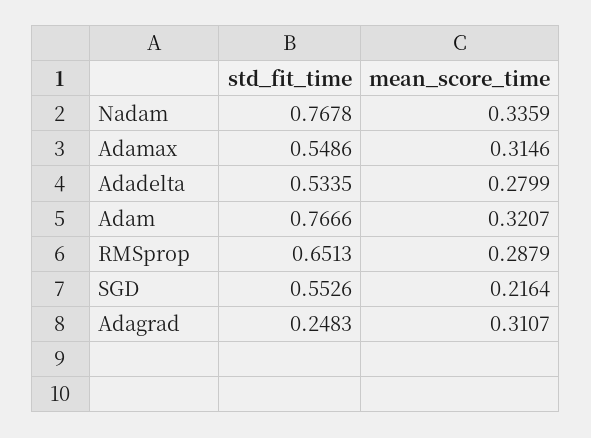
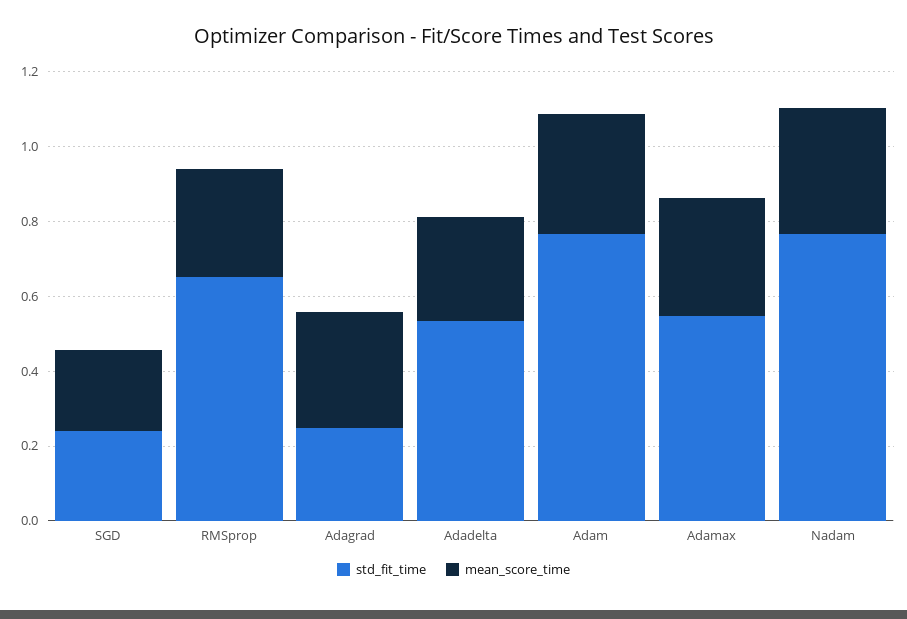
  {
    "std_fit_time": {
      "Nadam": 0.7678,
      "Adamax": 0.5486,
      "Adadelta": 0.5335,
      "Adam": 0.7666,
      "RMSprop": 0.6513,
-     "SGD": 0.5526,
+     "SGD": 0.25,
      "Adagrad": 0.2483
    },
    "mean_score_time": {
      "Nadam": 0.3359,
      "Adamax": 0.3146,
      "Adadelta": 0.2799,
      "Adam": 0.3207,
      "RMSprop": 0.2879,
      "SGD": 0.2164,
      "Adagrad": 0.3107
    }
  }

